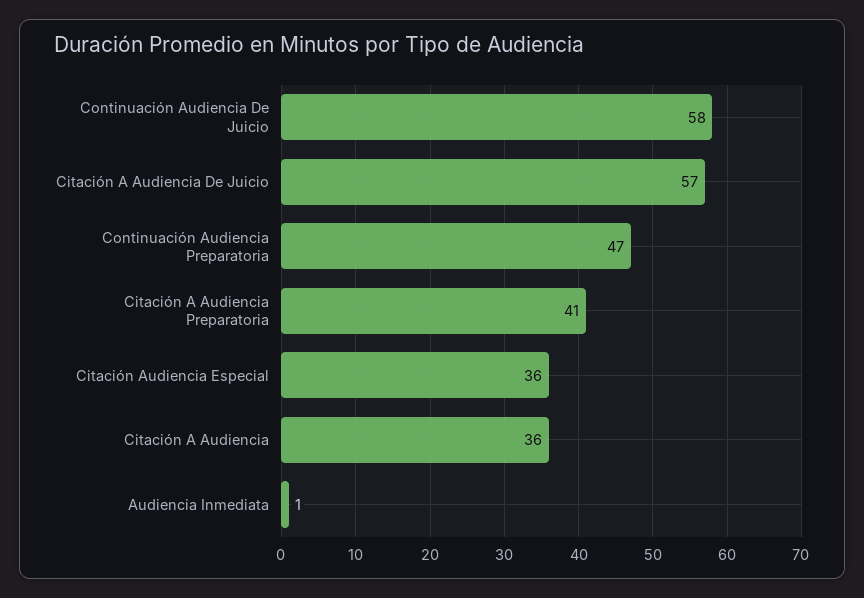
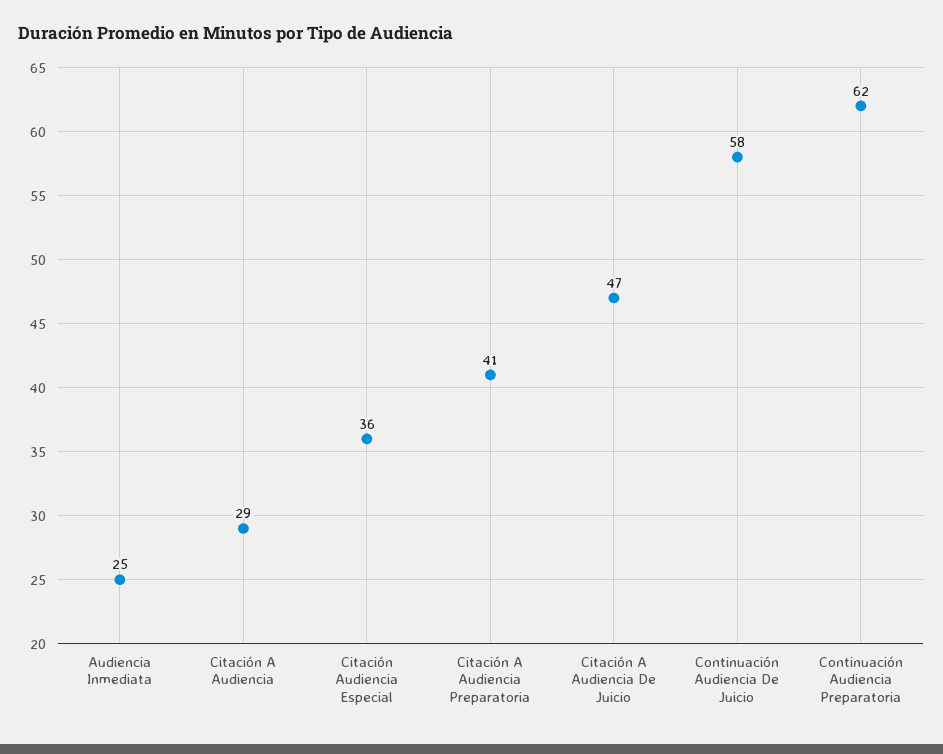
  {
    "Continuación Audiencia De Juicio": 58,
-   "Citación A Audiencia De Juicio": 57,
+   "Citación A Audiencia De Juicio": 47,
-   "Continuación Audiencia Preparatoria": 47,
+   "Continuación Audiencia Preparatoria": 62,
    "Citación A Audiencia Preparatoria": 41,
    "Citación Audiencia Especial": 36,
-   "Citación A Audiencia": 36,
+   "Citación A Audiencia": 29,
-   "Audiencia Inmediata": 1
+   "Audiencia Inmediata": 25
  }

